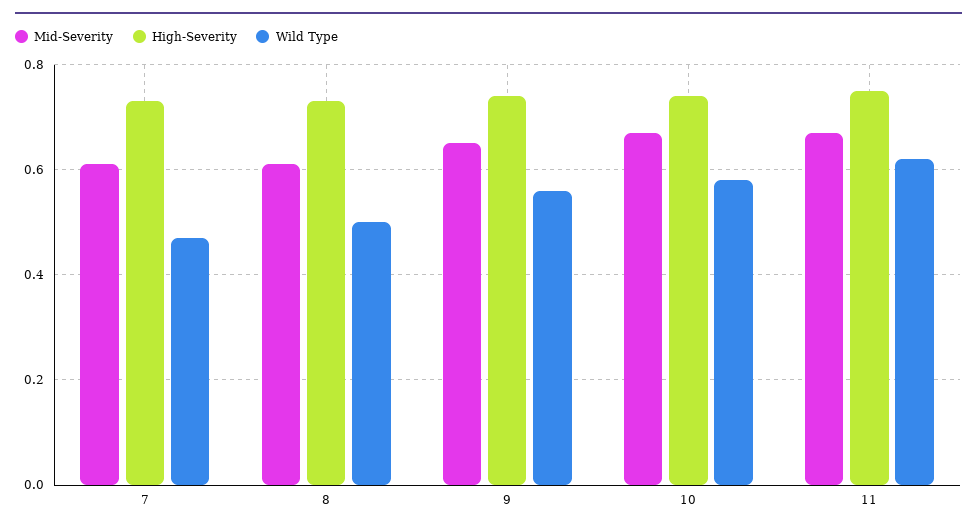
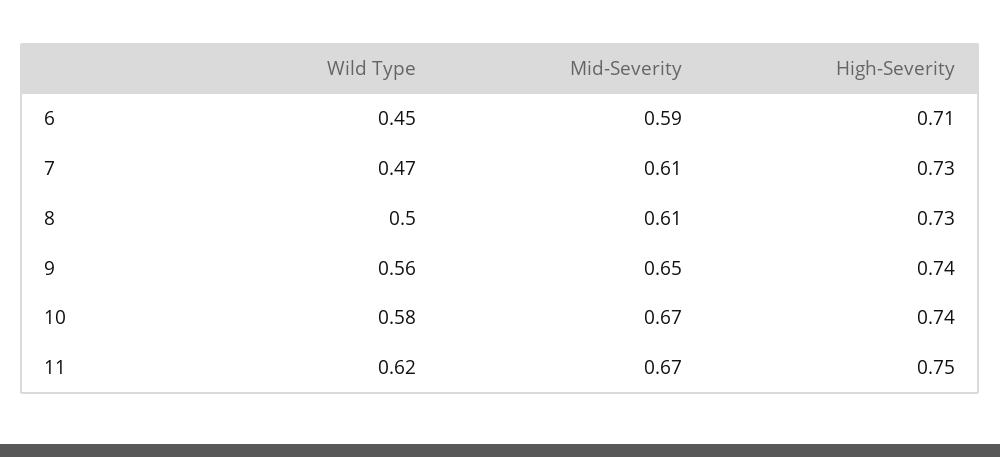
  {
    "Mid-Severity": {
      "7": 0.61,
      "8": 0.61,
      "9": 0.65,
      "10": 0.67,
-     "11": 0.67
+     "11": 0.67,
+     "6": 0.59
    },
    "High-Severity": {
      "7": 0.73,
      "8": 0.73,
      "9": 0.74,
      "10": 0.74,
-     "11": 0.75
+     "11": 0.75,
+     "6": 0.71
    },
    "Wild Type": {
      "7": 0.47,
      "8": 0.5,
      "9": 0.56,
      "10": 0.58,
-     "11": 0.62
+     "11": 0.62,
+     "6": 0.45
    }
  }

